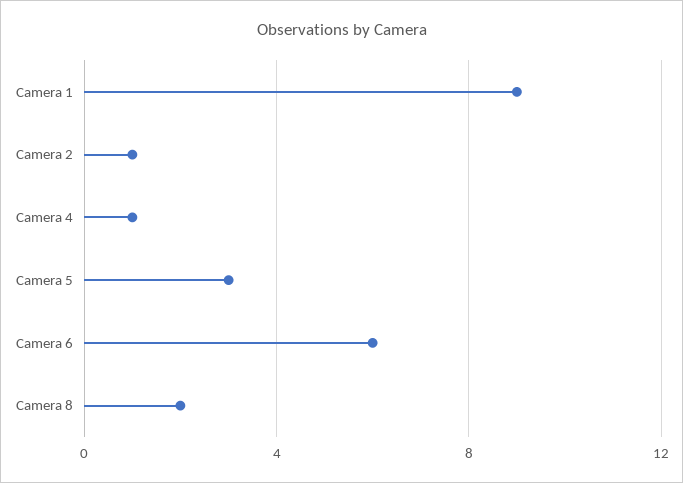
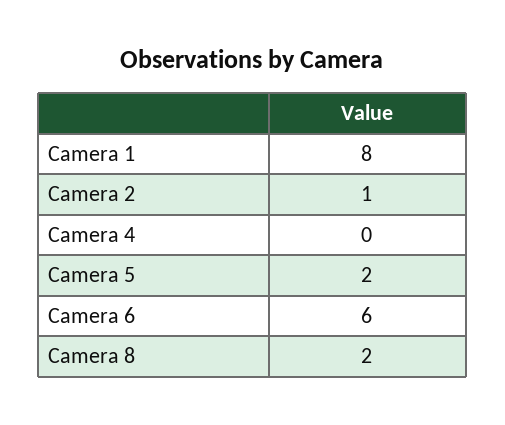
  {
-   "Camera 1": 9,
+   "Camera 1": 8,
    "Camera 2": 1,
-   "Camera 4": 1,
+   "Camera 4": 0,
-   "Camera 5": 3,
+   "Camera 5": 2,
    "Camera 6": 6,
    "Camera 8": 2
  }

